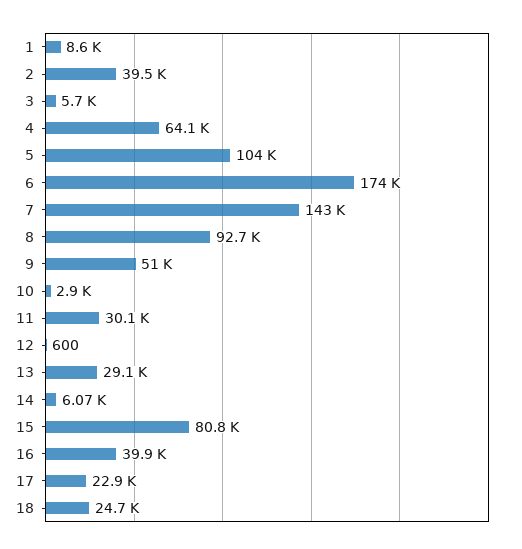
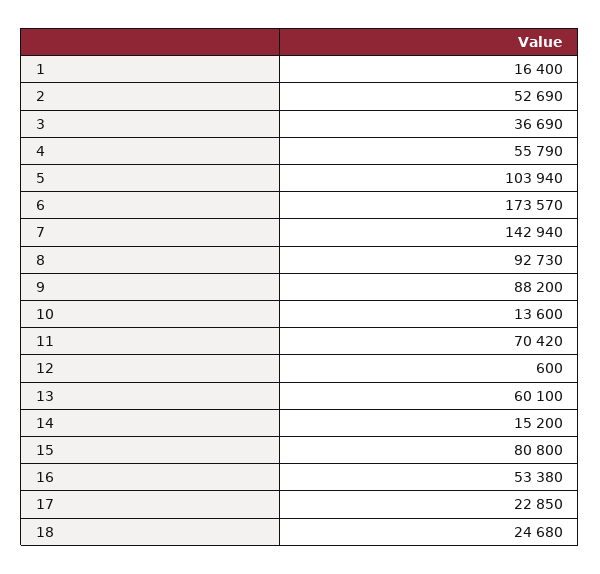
  {
-   "1": 8600,
+   "1": 16400,
-   "2": 39500,
+   "2": 52690,
-   "3": 5700,
+   "3": 36690,
-   "4": 64100,
+   "4": 55790,
    "5": 103940,
    "6": 173570,
    "7": 142940,
    "8": 92730,
-   "9": 51000,
+   "9": 88200,
-   "10": 2900,
+   "10": 13600,
-   "11": 30100,
+   "11": 70420,
    "12": 600,
-   "13": 29100,
+   "13": 60100,
-   "14": 6070,
+   "14": 15200,
    "15": 80800,
-   "16": 39900,
+   "16": 53380,
    "17": 22850,
    "18": 24680
  }

